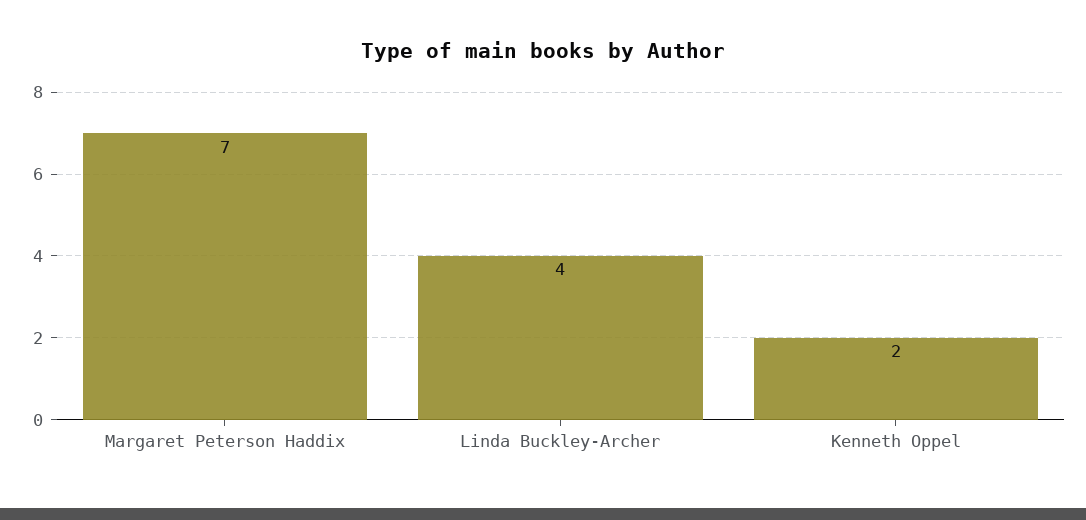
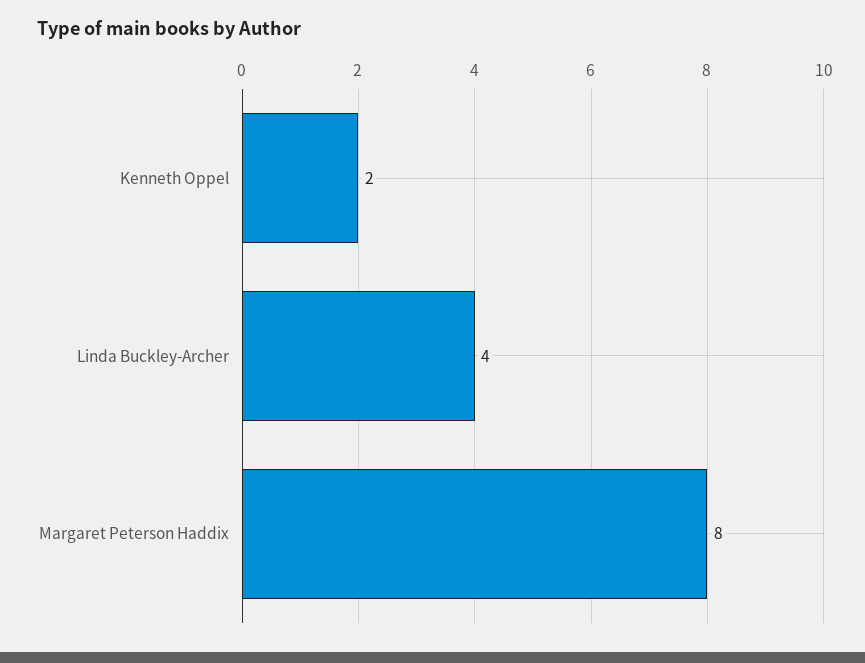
  {
-   "Margaret Peterson Haddix": 7,
+   "Margaret Peterson Haddix": 8,
    "Linda Buckley-Archer": 4,
    "Kenneth Oppel": 2
  }

